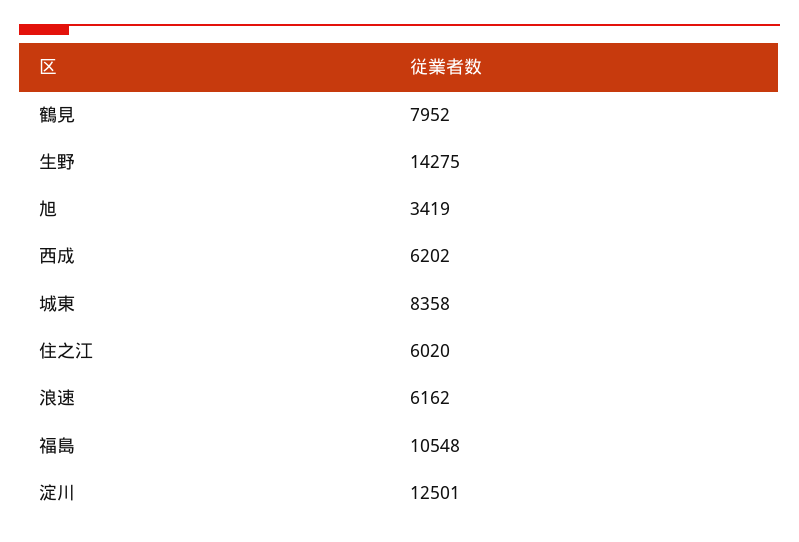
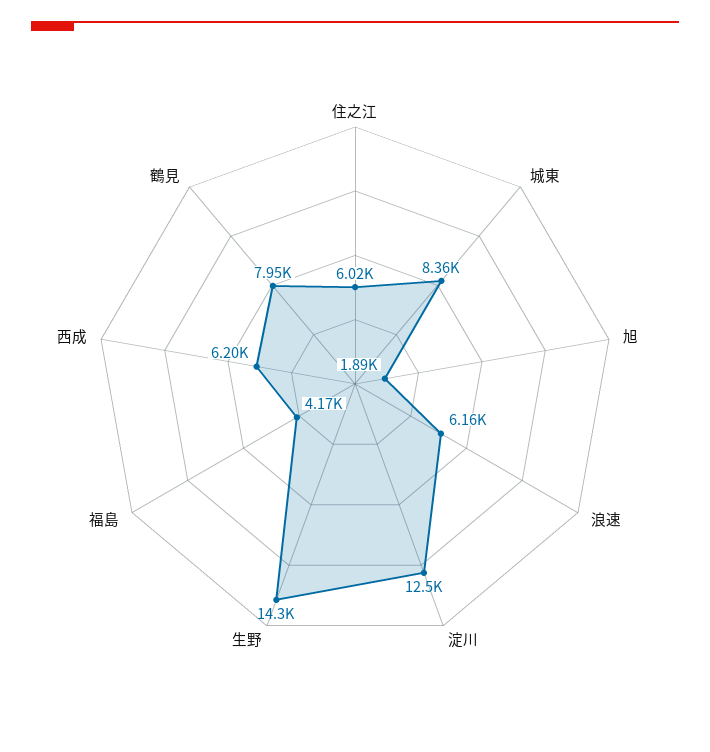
  {
    "鶴見": 7952,
    "生野": 14275,
-   "旭": 3419,
+   "旭": 1890,
    "西成": 6202,
    "城東": 8358,
    "住之江": 6020,
    "浪速": 6162,
-   "福島": 10548,
+   "福島": 4170,
    "淀川": 12501
  }

